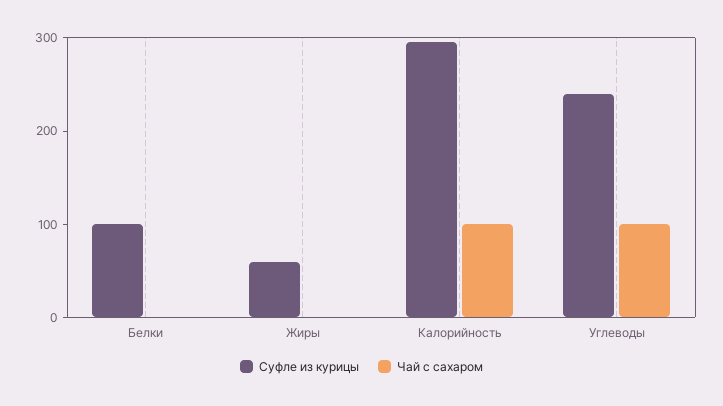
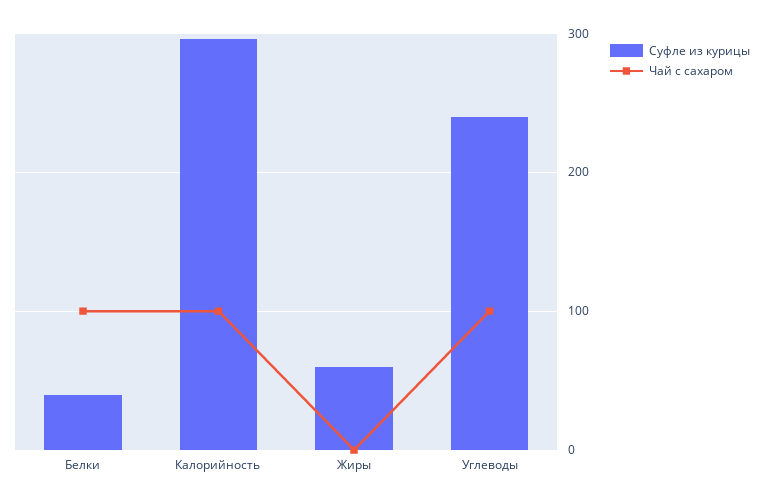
  {
    "Суфле из курицы": {
-     "Белки": 100,
+     "Белки": 40,
      "Жиры": 60,
      "Калорийность": 300,
      "Углеводы": 240
    },
    "Чай с сахаром": {
-     "Белки": 0,
+     "Белки": 100,
      "Жиры": 0,
      "Калорийность": 100,
      "Углеводы": 100
    }
  }

